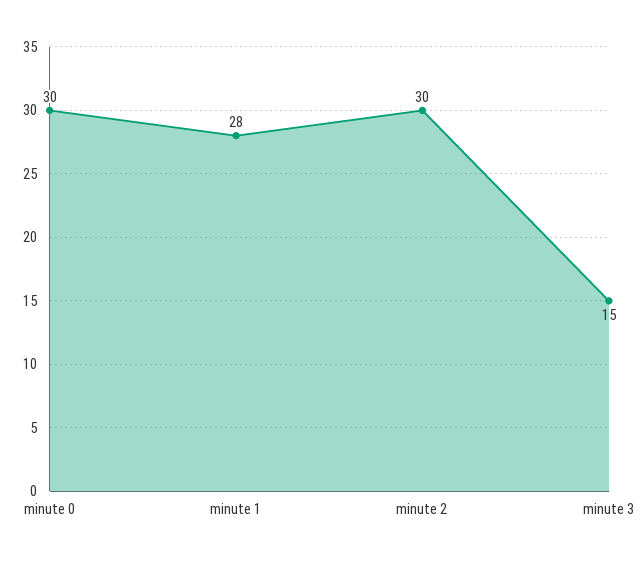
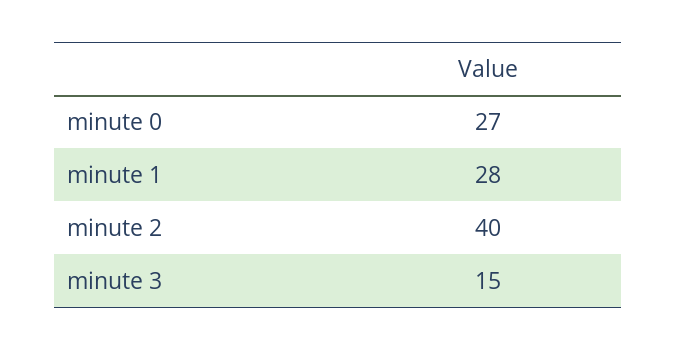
  {
-   "minute 0": 30,
+   "minute 0": 27,
    "minute 1": 28,
-   "minute 2": 30,
+   "minute 2": 40,
    "minute 3": 15
  }

